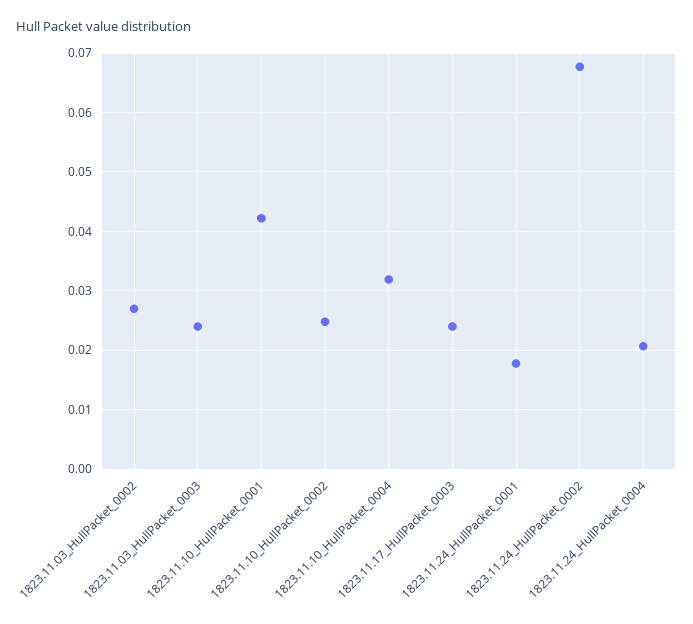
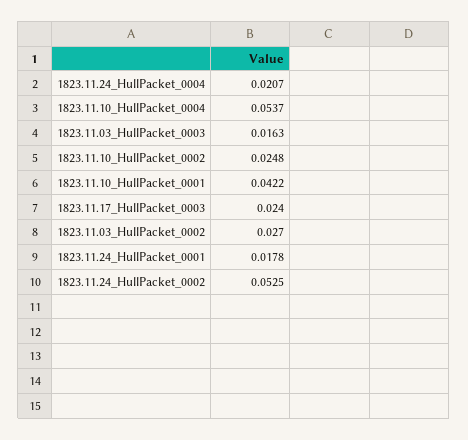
  {
    "1823.11.03_HullPacket_0002": 0.027,
-   "1823.11.03_HullPacket_0003": 0.024,
+   "1823.11.03_HullPacket_0003": 0.0163,
    "1823.11.10_HullPacket_0001": 0.0422,
    "1823.11.10_HullPacket_0002": 0.0248,
-   "1823.11.10_HullPacket_0004": 0.032,
+   "1823.11.10_HullPacket_0004": 0.0537,
    "1823.11.17_HullPacket_0003": 0.024,
    "1823.11.24_HullPacket_0001": 0.0178,
-   "1823.11.24_HullPacket_0002": 0.068,
+   "1823.11.24_HullPacket_0002": 0.0525,
    "1823.11.24_HullPacket_0004": 0.0207
  }

